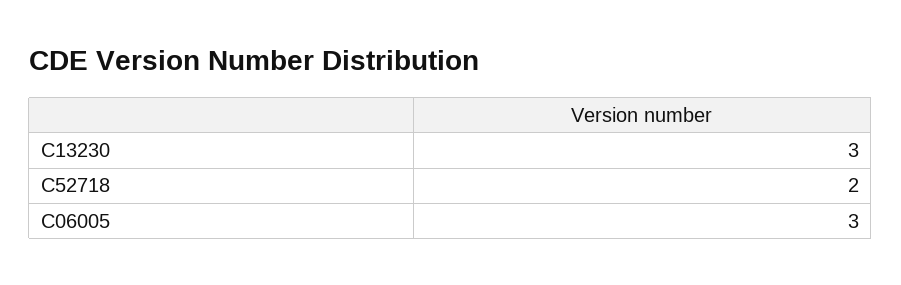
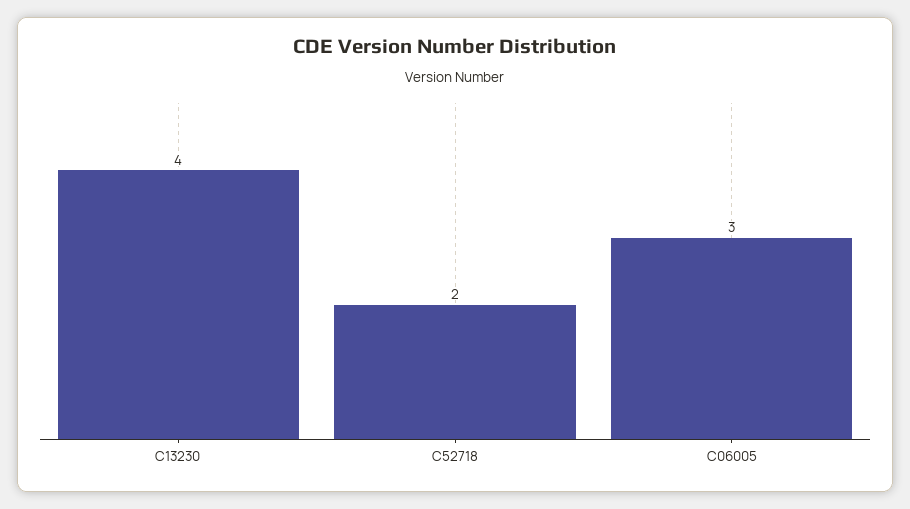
  {
-   "C13230": 3,
+   "C13230": 4,
    "C52718": 2,
    "C06005": 3
  }

